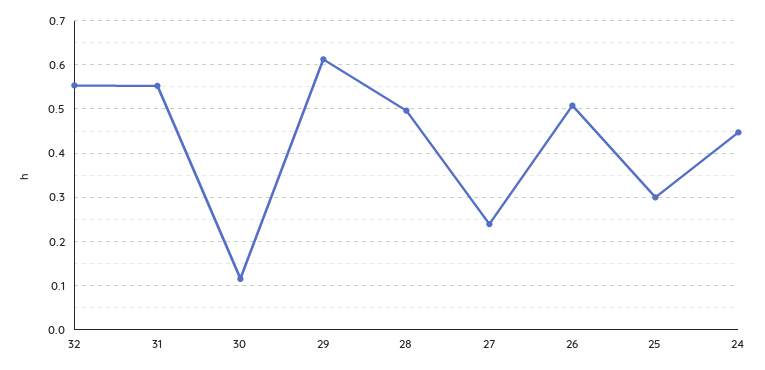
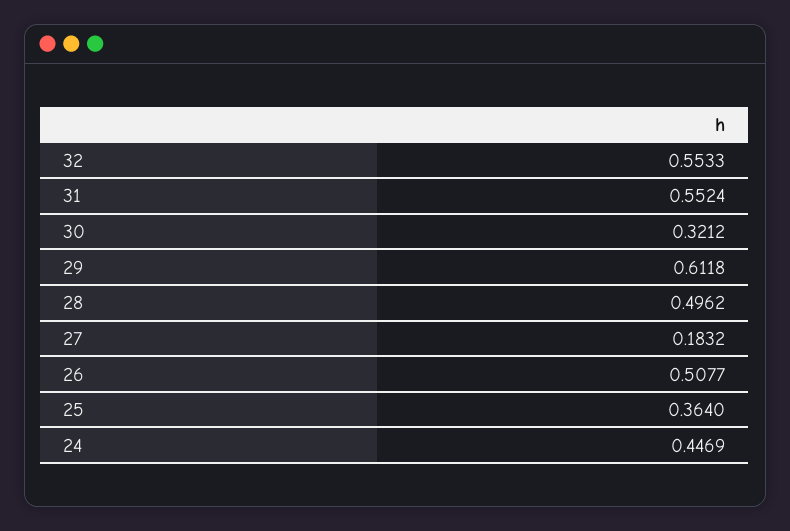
  {
    "32": 0.5533,
    "31": 0.5524,
-   "30": 0.12,
+   "30": 0.3212,
    "29": 0.6118,
    "28": 0.4962,
-   "27": 0.24,
+   "27": 0.1832,
    "26": 0.5077,
-   "25": 0.3,
+   "25": 0.364,
    "24": 0.4469
  }

